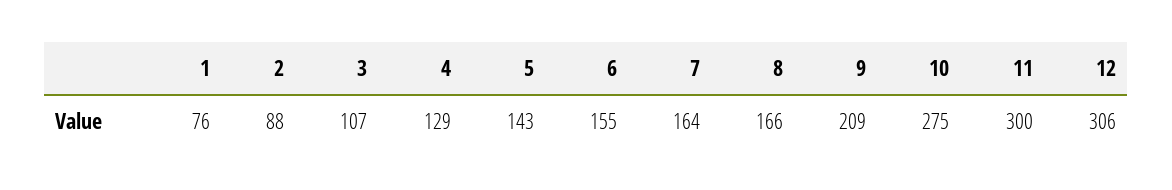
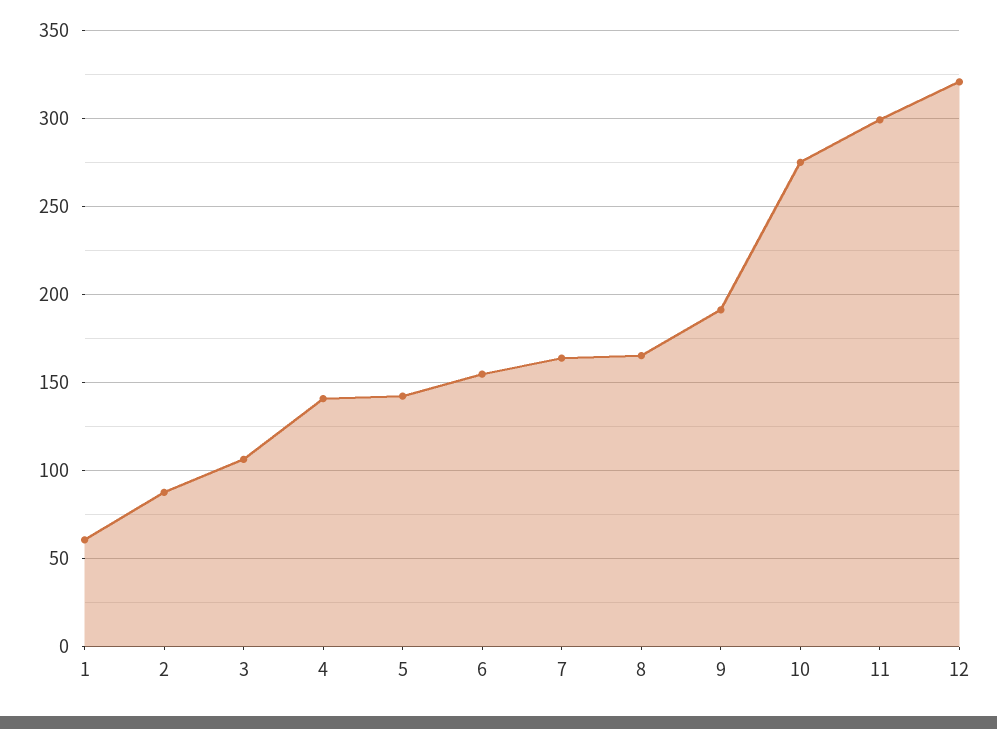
  {
-   "1": 76,
+   "1": 60,
    "2": 88,
    "3": 107,
-   "4": 129,
+   "4": 140,
    "5": 143,
    "6": 155,
    "7": 164,
    "8": 166,
-   "9": 209,
+   "9": 190,
    "10": 275,
    "11": 300,
-   "12": 306
+   "12": 320
  }

